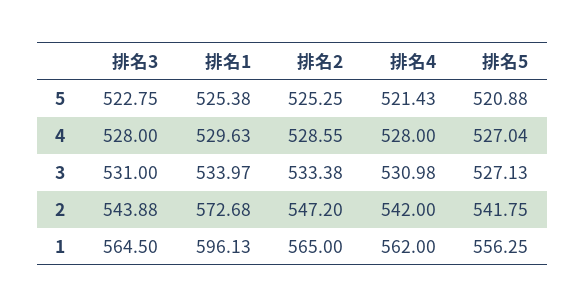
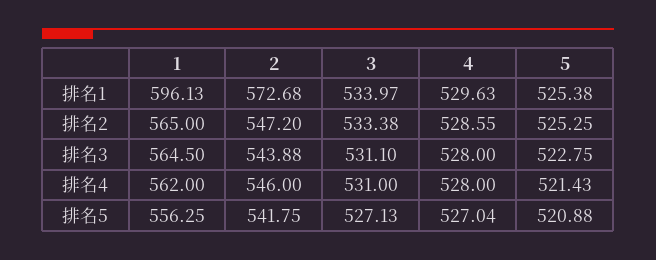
  {
    "排名3": {
      "5": 522.75,
      "4": 528,
-     "3": 531,
+     "3": 531.1,
      "2": 543.88,
      "1": 564.5
    },
    "排名1": {
      "5": 525.38,
      "4": 529.63,
      "3": 533.97,
      "2": 572.68,
      "1": 596.13
    },
    "排名2": {
      "5": 525.25,
      "4": 528.55,
      "3": 533.38,
      "2": 547.2,
      "1": 565
    },
    "排名4": {
      "5": 521.43,
      "4": 528,
-     "3": 530.98,
+     "3": 531,
-     "2": 542,
+     "2": 546,
      "1": 562
    },
    "排名5": {
      "5": 520.88,
      "4": 527.04,
      "3": 527.13,
      "2": 541.75,
      "1": 556.25
    }
  }

